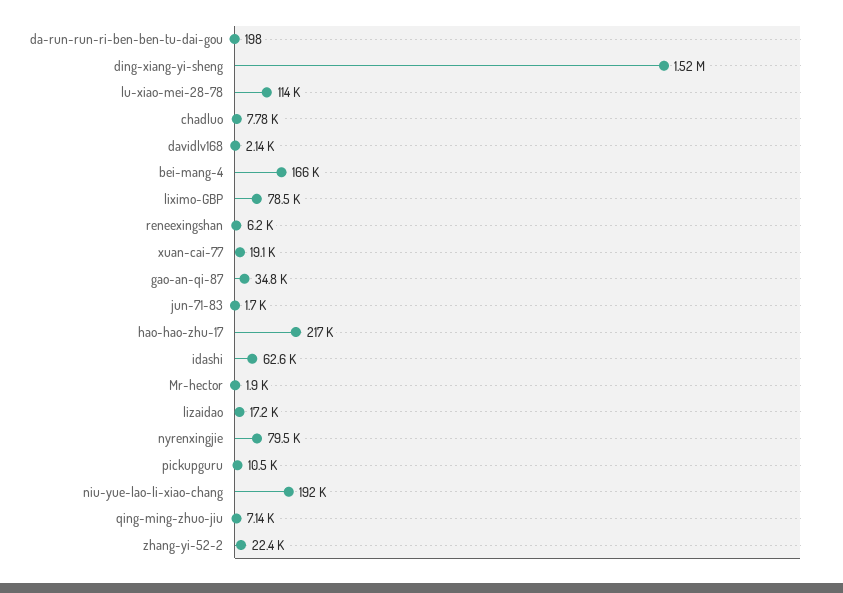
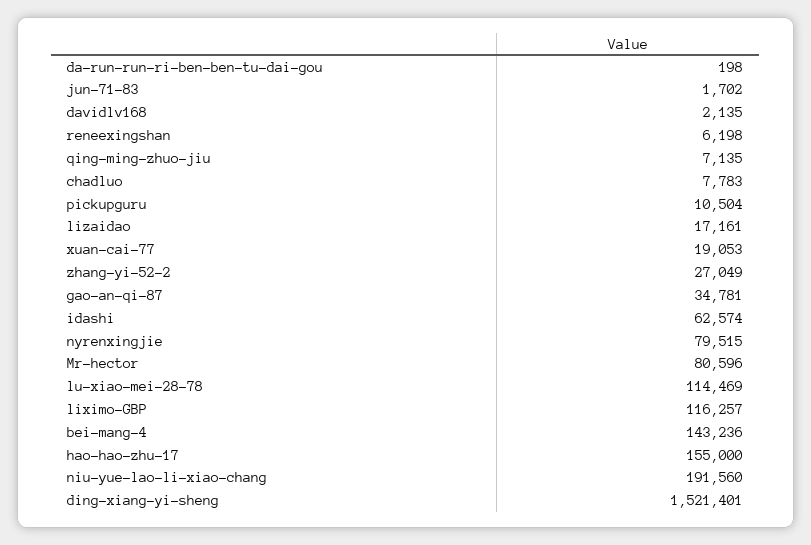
  {
    "da-run-run-ri-ben-ben-tu-dai-gou": 198,
    "ding-xiang-yi-sheng": 1521401,
    "lu-xiao-mei-28-78": 114469,
    "chadluo": 7783,
    "davidlv168": 2135,
-   "bei-mang-4": 166000,
+   "bei-mang-4": 143236,
-   "liximo-GBP": 78500,
+   "liximo-GBP": 116257,
    "reneexingshan": 6198,
    "xuan-cai-77": 19053,
    "gao-an-qi-87": 34781,
    "jun-71-83": 1702,
-   "hao-hao-zhu-17": 217000,
+   "hao-hao-zhu-17": 155000,
    "idashi": 62574,
-   "Mr-hector": 1900,
+   "Mr-hector": 80596,
    "lizaidao": 17161,
    "nyrenxingjie": 79515,
    "pickupguru": 10504,
    "niu-yue-lao-li-xiao-chang": 191560,
    "qing-ming-zhuo-jiu": 7135,
-   "zhang-yi-52-2": 22400
+   "zhang-yi-52-2": 27049
  }

